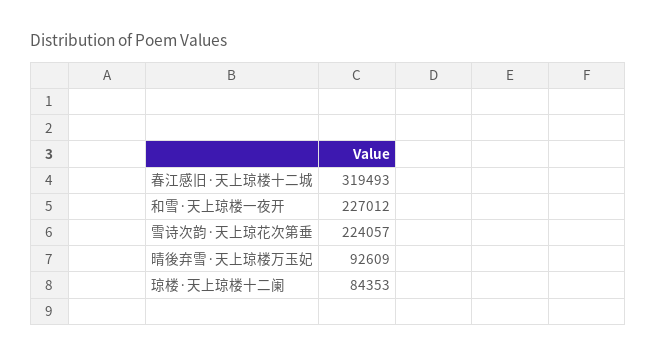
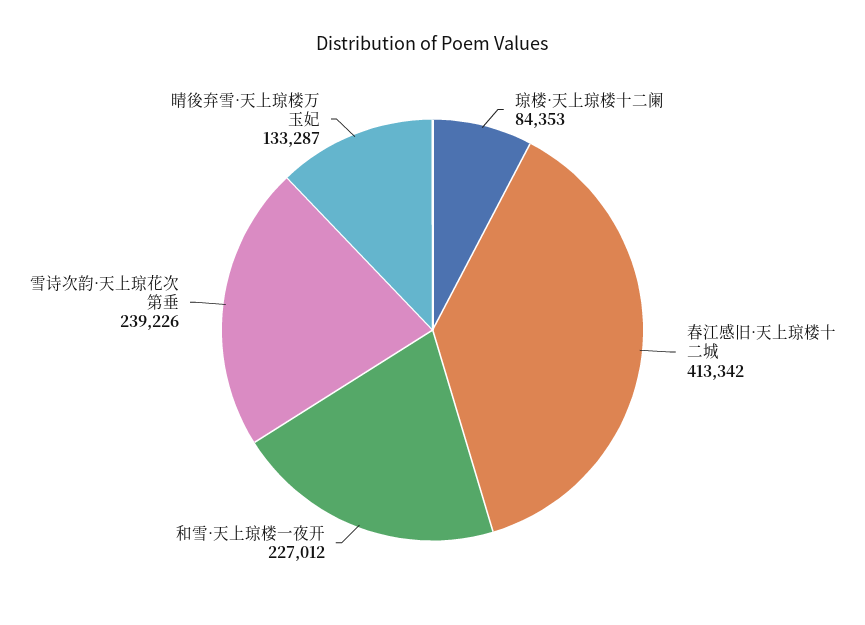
  {
-   "春江感旧·天上琼楼十二城": 319493,
+   "春江感旧·天上琼楼十二城": 413342,
    "和雪·天上琼楼一夜开": 227012,
-   "雪诗次韵·天上琼花次第垂": 224057,
+   "雪诗次韵·天上琼花次第垂": 239226,
-   "晴後弃雪·天上琼楼万玉妃": 92609,
+   "晴後弃雪·天上琼楼万玉妃": 133287,
    "琼楼·天上琼楼十二阑": 84353
  }

